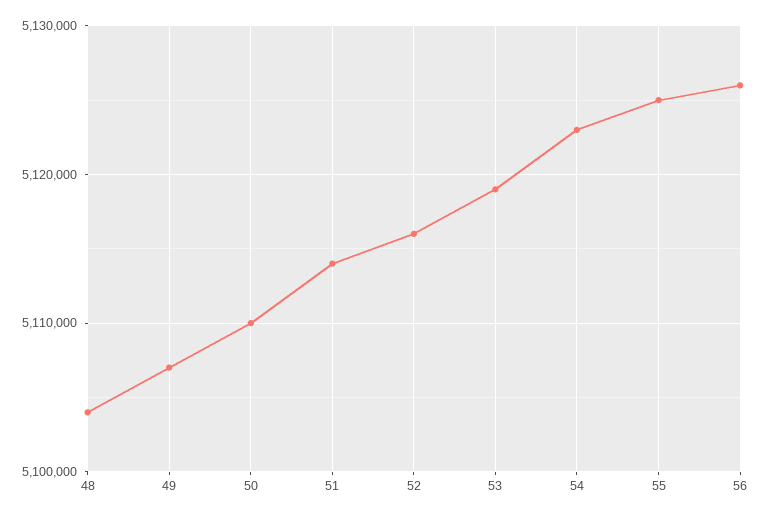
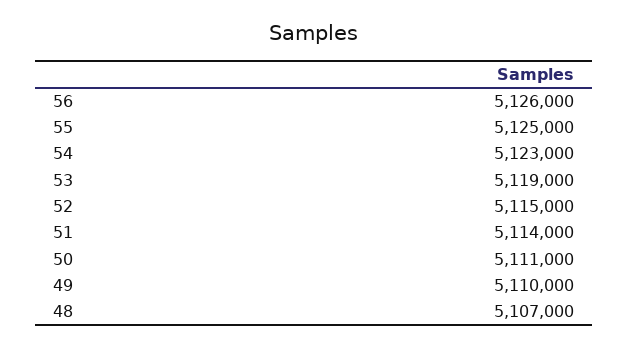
  {
-   "48": 5104000,
+   "48": 5107000,
-   "49": 5107000,
+   "49": 5110000,
-   "50": 5110000,
+   "50": 5111000,
    "51": 5114000,
-   "52": 5116000,
+   "52": 5115000,
    "53": 5119000,
    "54": 5123000,
    "55": 5125000,
    "56": 5126000
  }

